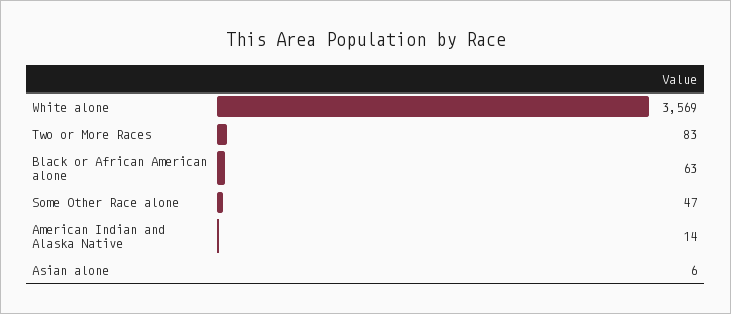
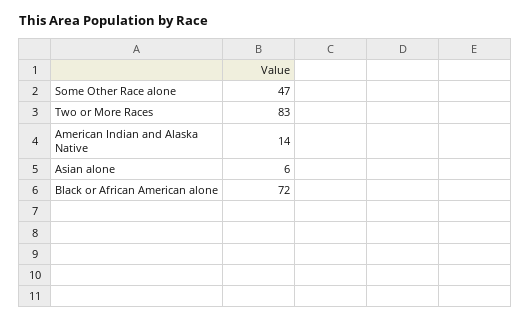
  {
-   "White alone": 3569,
    "Two or More Races": 83,
-   "Black or African American alone": 63,
+   "Black or African American alone": 72,
    "Some Other Race alone": 47,
    "American Indian and Alaska Native": 14,
    "Asian alone": 6
  }

